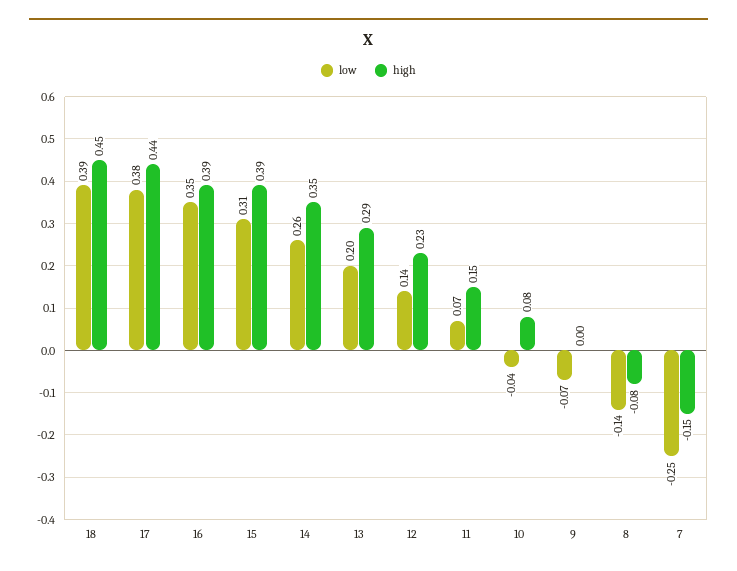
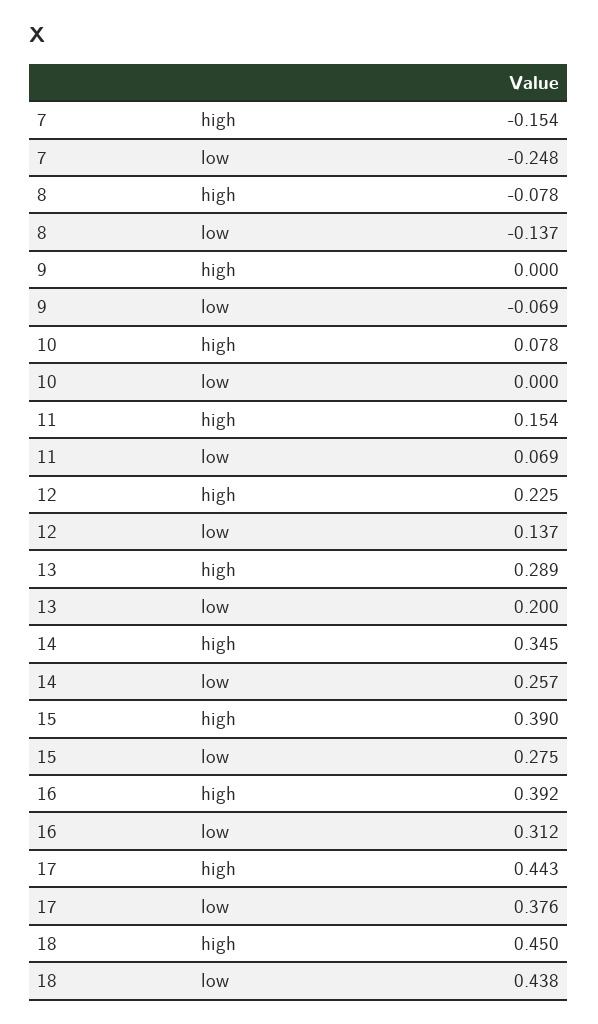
  {
    "low": {
-     "18": 0.39,
+     "18": 0.438,
      "17": 0.376,
-     "16": 0.35,
+     "16": 0.312,
-     "15": 0.31,
+     "15": 0.275,
      "14": 0.257,
      "13": 0.2,
      "12": 0.137,
      "11": 0.069,
-     "10": -0.04,
+     "10": 0,
      "9": -0.069,
      "8": -0.137,
      "7": -0.248
    },
    "high": {
      "18": 0.45,
      "17": 0.443,
      "16": 0.392,
      "15": 0.39,
      "14": 0.345,
      "13": 0.289,
      "12": 0.225,
      "11": 0.154,
      "10": 0.078,
      "9": 0,
      "8": -0.078,
      "7": -0.154
    }
  }

